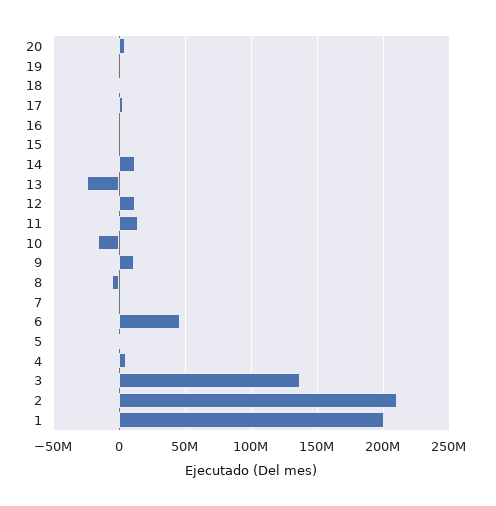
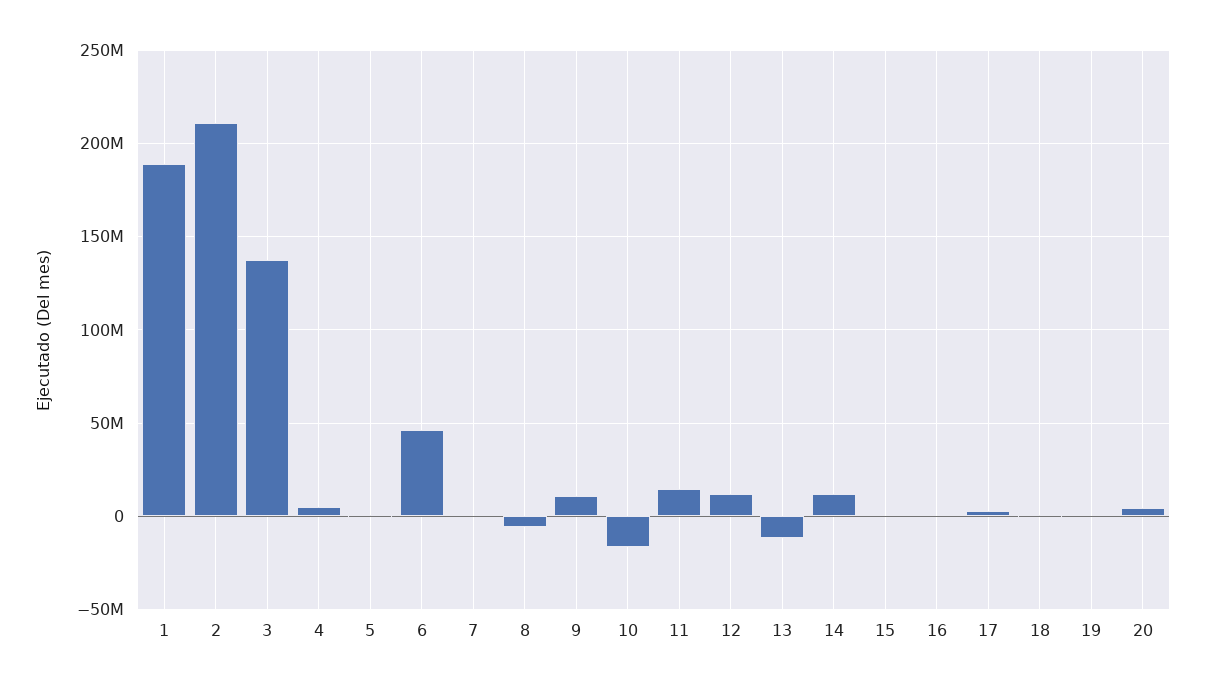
  {
    "20": 5000000,
    "19": 0,
    "18": 0,
    "17": 5000000,
    "16": 0,
    "15": 0,
    "14": 10000000,
-   "13": -25000000,
+   "13": -10000000,
    "12": 10000000,
    "11": 15000000,
    "10": -15000000,
    "9": 10000000,
    "8": -5000000,
    "7": 0,
    "6": 45000000,
    "5": 0,
    "4": 5000000,
    "3": 135000000,
    "2": 210000000,
-   "1": 200000000
+   "1": 190000000
  }

